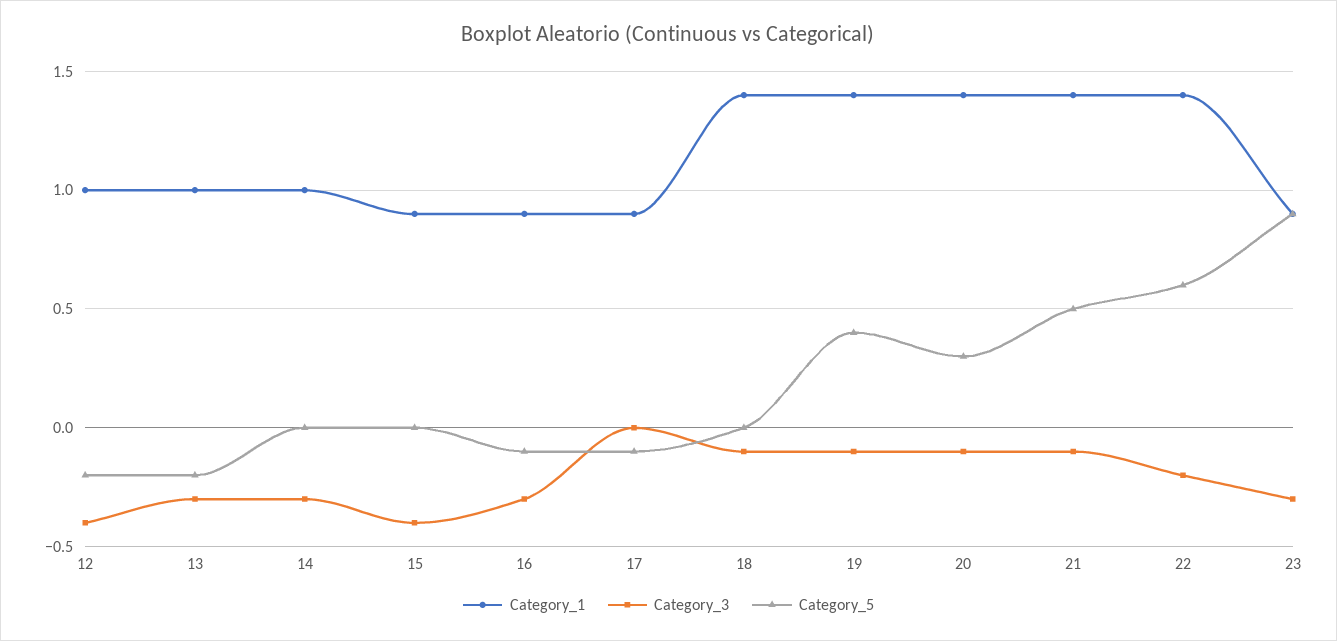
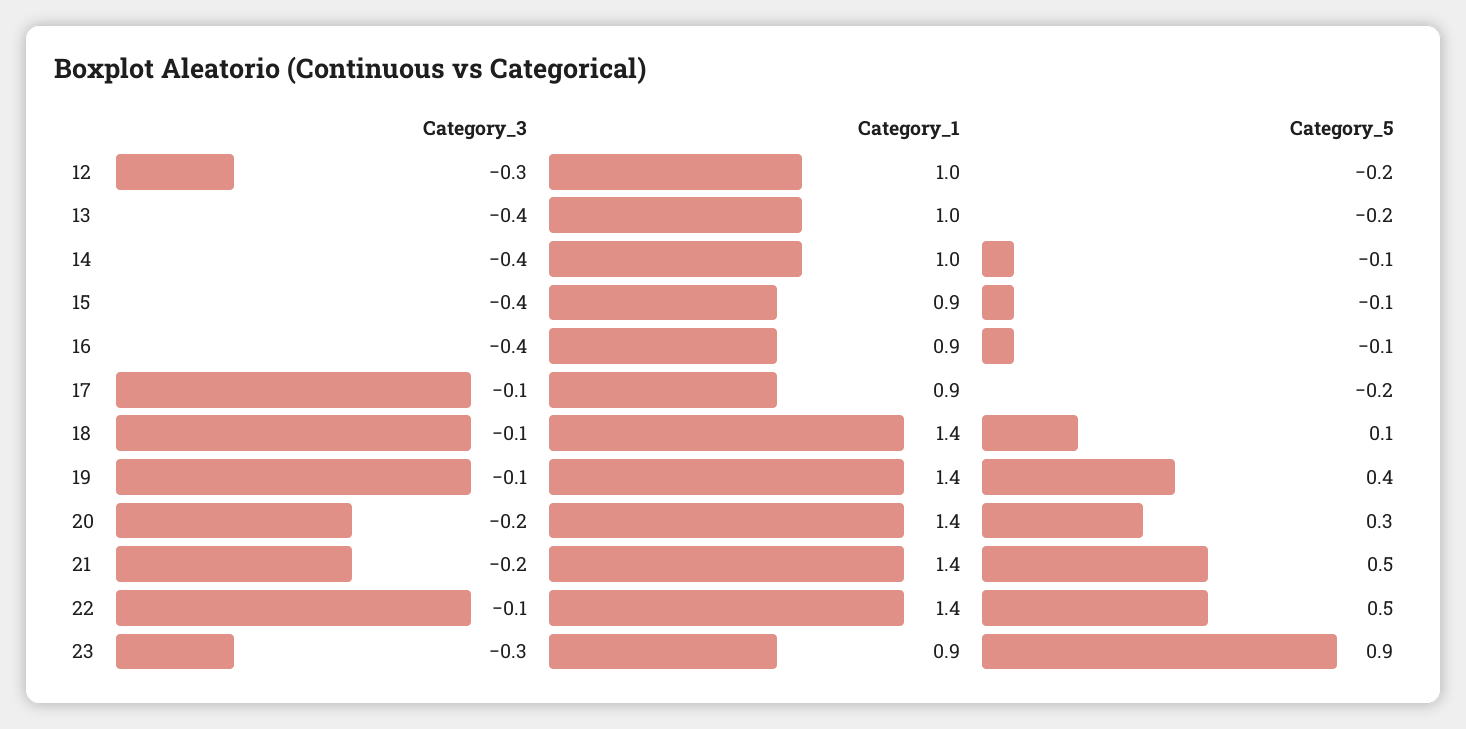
  {
    "Category_1": {
      "12": 1,
      "13": 1,
      "14": 1,
      "15": 0.9,
      "16": 0.9,
      "17": 0.9,
      "18": 1.4,
      "19": 1.4,
      "20": 1.4,
      "21": 1.4,
      "22": 1.4,
      "23": 0.9
    },
    "Category_3": {
-     "12": -0.4,
+     "12": -0.3,
-     "13": -0.3,
+     "13": -0.4,
-     "14": -0.3,
+     "14": -0.4,
      "15": -0.4,
-     "16": -0.3,
+     "16": -0.4,
-     "17": 0,
+     "17": -0.1,
      "18": -0.1,
      "19": -0.1,
-     "20": -0.1,
+     "20": -0.2,
-     "21": -0.1,
+     "21": -0.2,
-     "22": -0.2,
+     "22": -0.1,
      "23": -0.3
    },
    "Category_5": {
      "12": -0.2,
      "13": -0.2,
-     "14": 0,
+     "14": -0.1,
-     "15": 0,
+     "15": -0.1,
      "16": -0.1,
-     "17": -0.1,
+     "17": -0.2,
-     "18": 0,
+     "18": 0.1,
      "19": 0.4,
      "20": 0.3,
      "21": 0.5,
-     "22": 0.6,
+     "22": 0.5,
      "23": 0.9
    }
  }

